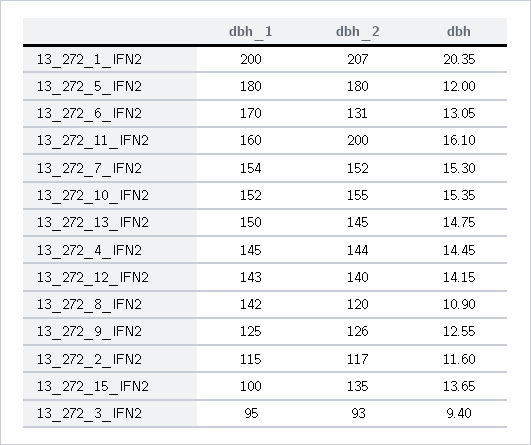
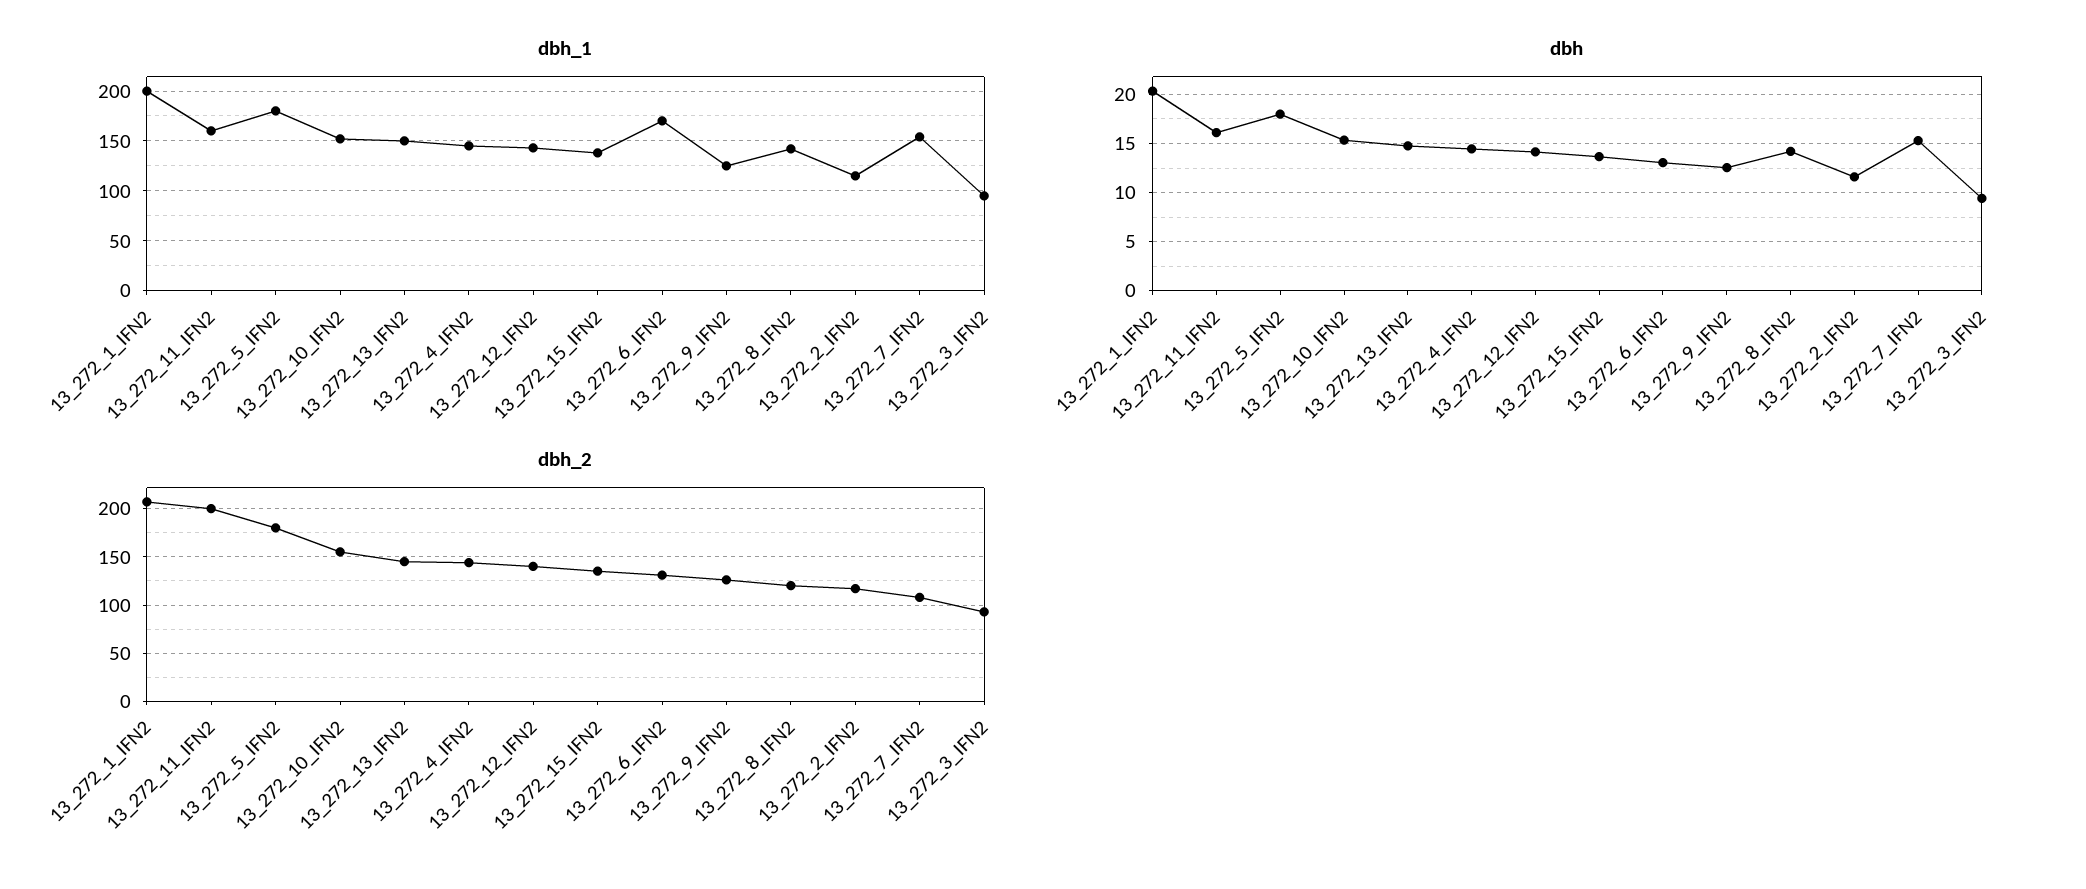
  {
    "dbh_1": {
      "13_272_1_IFN2": 200,
      "13_272_5_IFN2": 180,
      "13_272_6_IFN2": 170,
      "13_272_11_IFN2": 160,
      "13_272_7_IFN2": 154,
      "13_272_10_IFN2": 152,
      "13_272_13_IFN2": 150,
      "13_272_4_IFN2": 145,
      "13_272_12_IFN2": 143,
      "13_272_8_IFN2": 142,
      "13_272_9_IFN2": 125,
      "13_272_2_IFN2": 115,
-     "13_272_15_IFN2": 100,
+     "13_272_15_IFN2": 140,
      "13_272_3_IFN2": 95
    },
    "dbh_2": {
      "13_272_1_IFN2": 207,
      "13_272_5_IFN2": 180,
      "13_272_6_IFN2": 131,
      "13_272_11_IFN2": 200,
-     "13_272_7_IFN2": 152,
+     "13_272_7_IFN2": 110,
      "13_272_10_IFN2": 155,
      "13_272_13_IFN2": 145,
      "13_272_4_IFN2": 144,
      "13_272_12_IFN2": 140,
      "13_272_8_IFN2": 120,
      "13_272_9_IFN2": 126,
      "13_272_2_IFN2": 117,
      "13_272_15_IFN2": 135,
      "13_272_3_IFN2": 93
    },
    "dbh": {
      "13_272_1_IFN2": 20.35,
-     "13_272_5_IFN2": 12,
+     "13_272_5_IFN2": 18,
      "13_272_6_IFN2": 13.05,
      "13_272_11_IFN2": 16.1,
      "13_272_7_IFN2": 15.3,
      "13_272_10_IFN2": 15.35,
      "13_272_13_IFN2": 14.75,
      "13_272_4_IFN2": 14.45,
      "13_272_12_IFN2": 14.15,
-     "13_272_8_IFN2": 10.9,
+     "13_272_8_IFN2": 14,
      "13_272_9_IFN2": 12.55,
      "13_272_2_IFN2": 11.6,
      "13_272_15_IFN2": 13.65,
      "13_272_3_IFN2": 9.4
    }
  }

